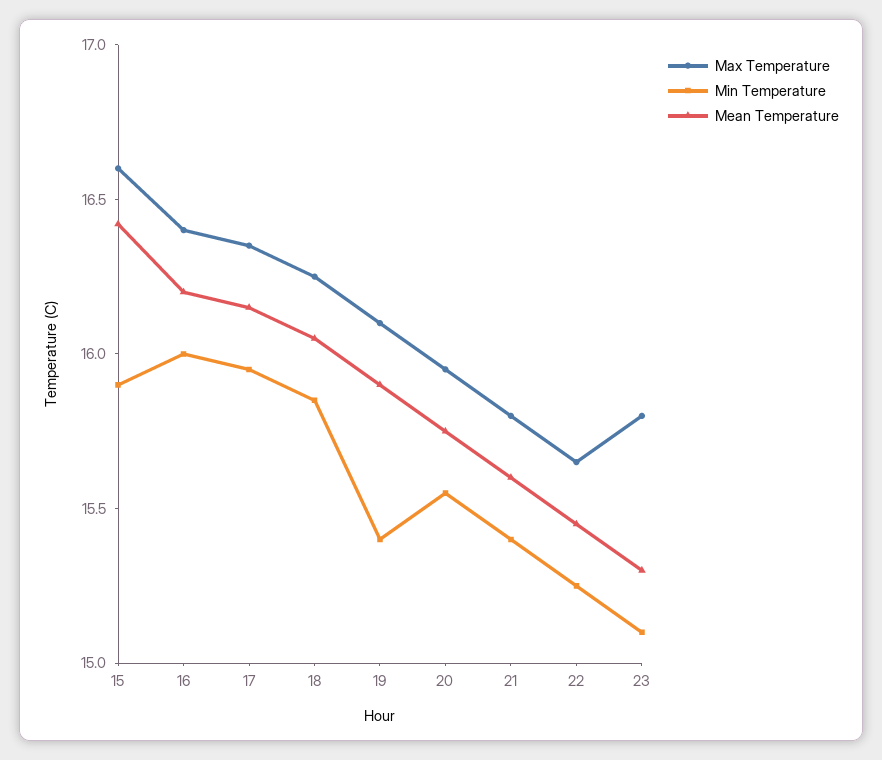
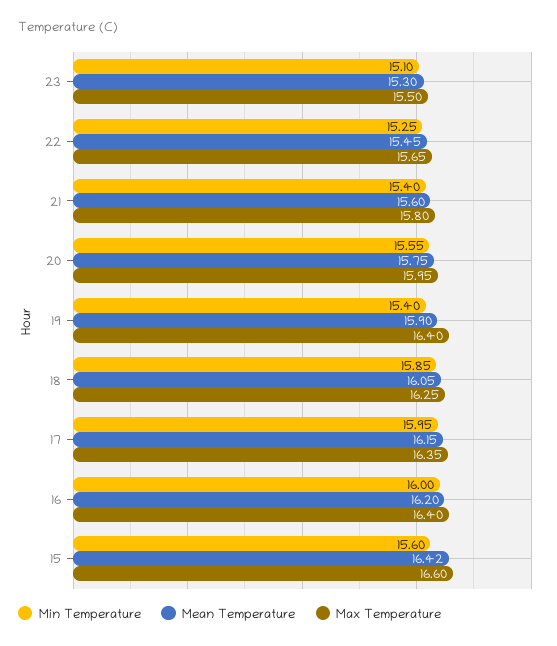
  {
    "Max Temperature": {
      "15": 16.6,
      "16": 16.4,
      "17": 16.35,
      "18": 16.25,
-     "19": 16.1,
+     "19": 16.4,
      "20": 15.95,
      "21": 15.8,
      "22": 15.65,
-     "23": 15.8
+     "23": 15.5
    },
    "Min Temperature": {
-     "15": 15.9,
+     "15": 15.6,
      "16": 16,
      "17": 15.95,
      "18": 15.85,
      "19": 15.4,
      "20": 15.55,
      "21": 15.4,
      "22": 15.25,
      "23": 15.1
    },
    "Mean Temperature": {
      "15": 16.42,
      "16": 16.2,
      "17": 16.15,
      "18": 16.05,
      "19": 15.9,
      "20": 15.75,
      "21": 15.6,
      "22": 15.45,
      "23": 15.3
    }
  }

